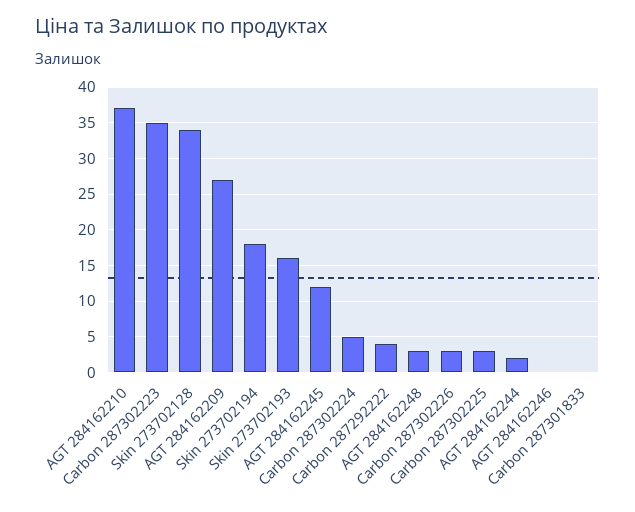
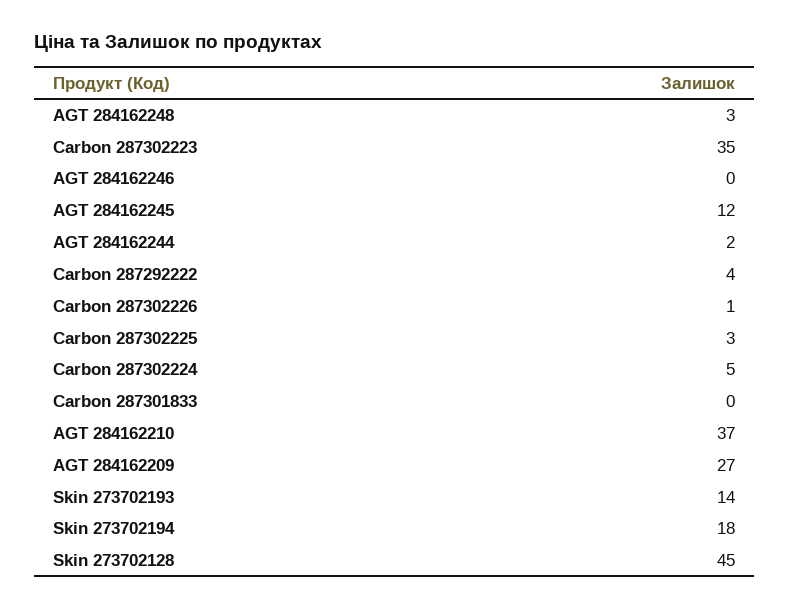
  {
    "AGT 284162210": 37,
    "Carbon 287302223": 35,
-   "Skin 273702128": 34,
+   "Skin 273702128": 45,
    "AGT 284162209": 27,
    "Skin 273702194": 18,
-   "Skin 273702193": 16,
+   "Skin 273702193": 14,
    "AGT 284162245": 12,
    "Carbon 287302224": 5,
    "Carbon 287292222": 4,
    "AGT 284162248": 3,
-   "Carbon 287302226": 3,
+   "Carbon 287302226": 1,
    "Carbon 287302225": 3,
    "AGT 284162244": 2,
    "AGT 284162246": 0,
    "Carbon 287301833": 0
  }

